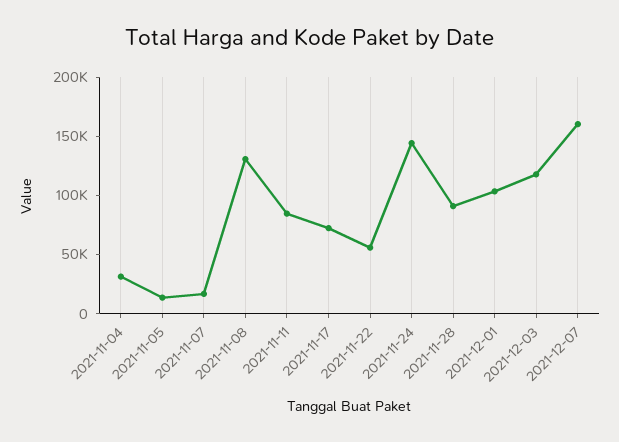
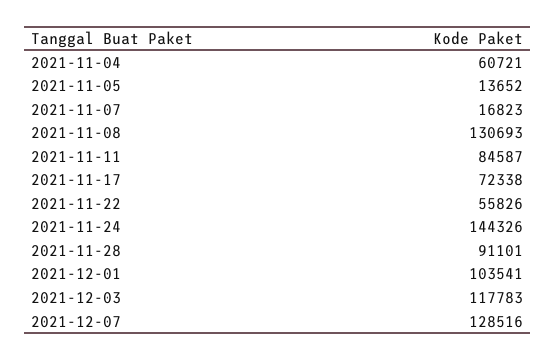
  {
-   "2021-11-04": 30000,
+   "2021-11-04": 60721,
    "2021-11-05": 13652,
    "2021-11-07": 16823,
    "2021-11-08": 130693,
    "2021-11-11": 84587,
    "2021-11-17": 72338,
    "2021-11-22": 55826,
    "2021-11-24": 144326,
    "2021-11-28": 91101,
    "2021-12-01": 103541,
    "2021-12-03": 117783,
-   "2021-12-07": 160000
+   "2021-12-07": 128516
  }

